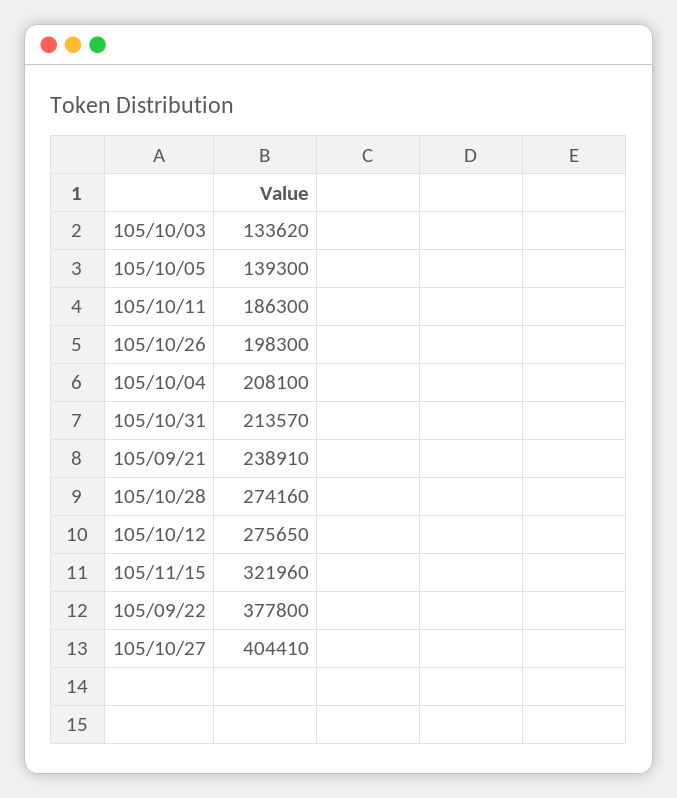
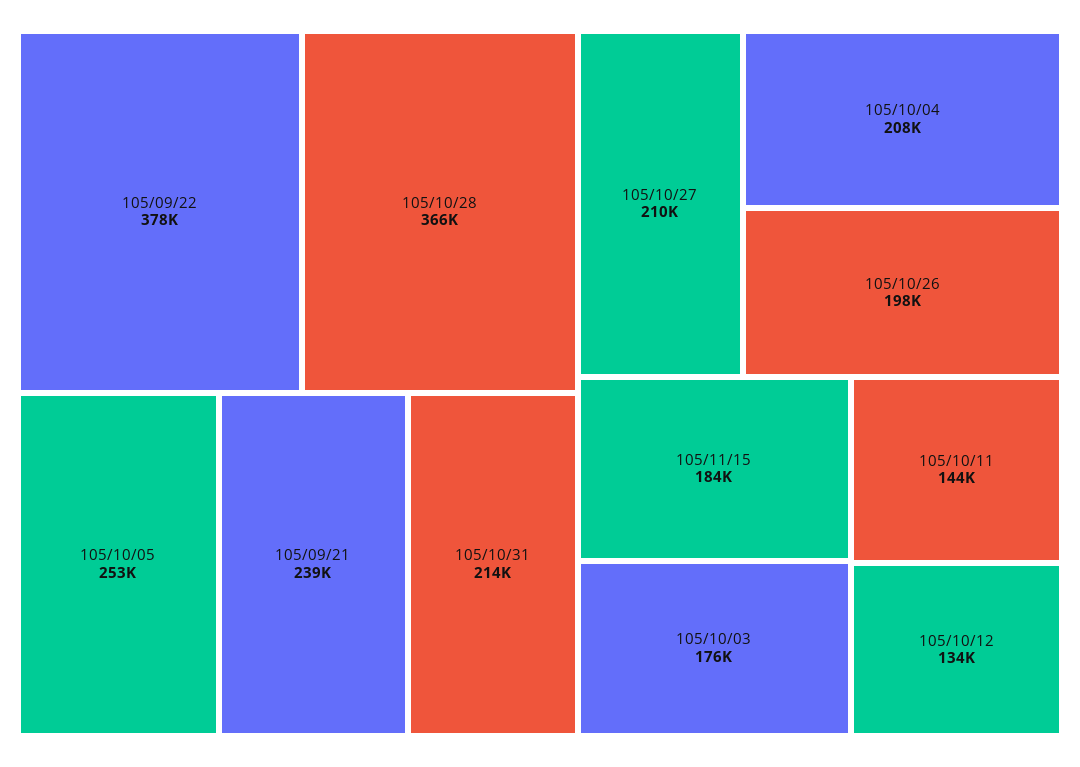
  {
-   "105/10/03": 133620,
+   "105/10/03": 176000,
-   "105/10/05": 139300,
+   "105/10/05": 253000,
-   "105/10/11": 186300,
+   "105/10/11": 144000,
    "105/10/26": 198300,
    "105/10/04": 208100,
    "105/10/31": 213570,
    "105/09/21": 238910,
-   "105/10/28": 274160,
+   "105/10/28": 366000,
-   "105/10/12": 275650,
+   "105/10/12": 134000,
-   "105/11/15": 321960,
+   "105/11/15": 184000,
    "105/09/22": 377800,
-   "105/10/27": 404410
+   "105/10/27": 210000
  }

